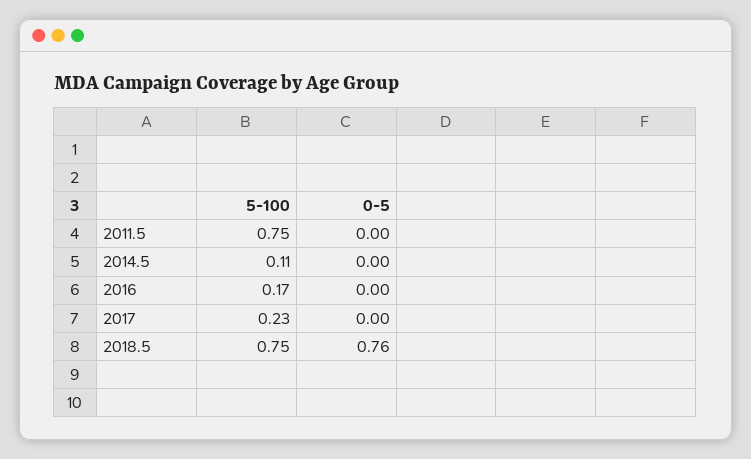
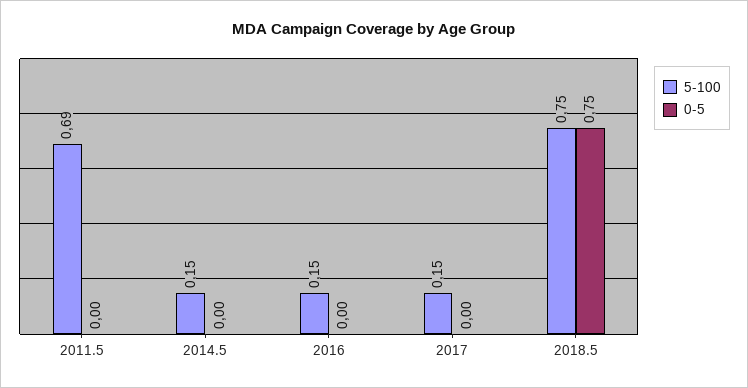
  {
    "5-100": {
-     "2011.5": 0.75,
+     "2011.5": 0.69,
-     "2014.5": 0.11,
+     "2014.5": 0.15,
-     "2016": 0.17,
+     "2016": 0.15,
-     "2017": 0.23,
+     "2017": 0.15,
      "2018.5": 0.75
    },
    "0-5": {
      "2011.5": 0,
      "2014.5": 0,
      "2016": 0,
      "2017": 0,
-     "2018.5": 0.76
+     "2018.5": 0.75
    }
  }

